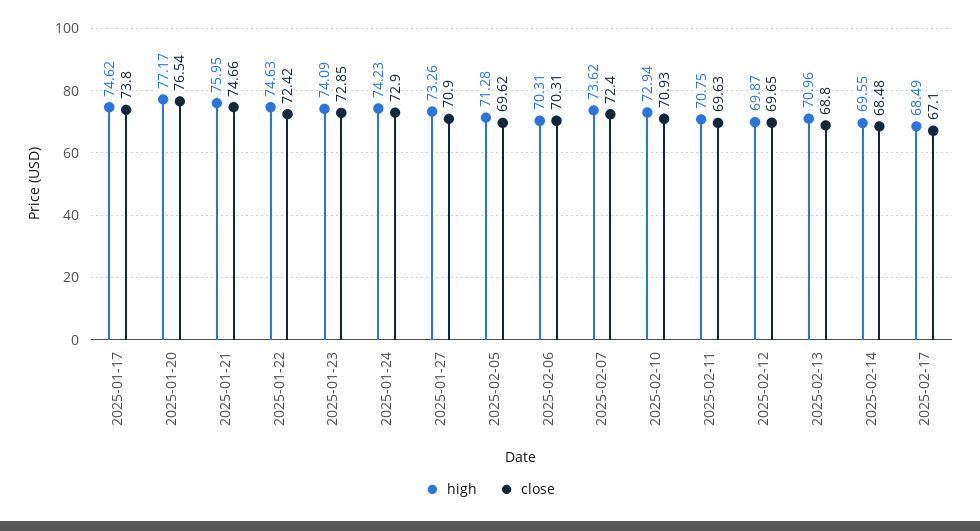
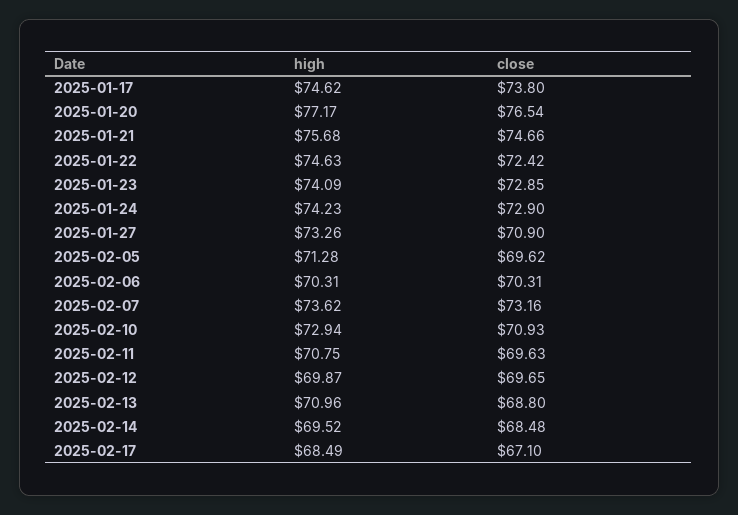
  {
    "high": {
      "2025-01-17": 74.62,
      "2025-01-20": 77.17,
-     "2025-01-21": 75.95,
+     "2025-01-21": 75.68,
      "2025-01-22": 74.63,
      "2025-01-23": 74.09,
      "2025-01-24": 74.23,
      "2025-01-27": 73.26,
      "2025-02-05": 71.28,
      "2025-02-06": 70.31,
      "2025-02-07": 73.62,
      "2025-02-10": 72.94,
      "2025-02-11": 70.75,
      "2025-02-12": 69.87,
      "2025-02-13": 70.96,
-     "2025-02-14": 69.55,
+     "2025-02-14": 69.52,
      "2025-02-17": 68.49
    },
    "close": {
      "2025-01-17": 73.8,
      "2025-01-20": 76.54,
      "2025-01-21": 74.66,
      "2025-01-22": 72.42,
      "2025-01-23": 72.85,
      "2025-01-24": 72.9,
      "2025-01-27": 70.9,
      "2025-02-05": 69.62,
      "2025-02-06": 70.31,
-     "2025-02-07": 72.4,
+     "2025-02-07": 73.16,
      "2025-02-10": 70.93,
      "2025-02-11": 69.63,
      "2025-02-12": 69.65,
      "2025-02-13": 68.8,
      "2025-02-14": 68.48,
      "2025-02-17": 67.1
    }
  }

